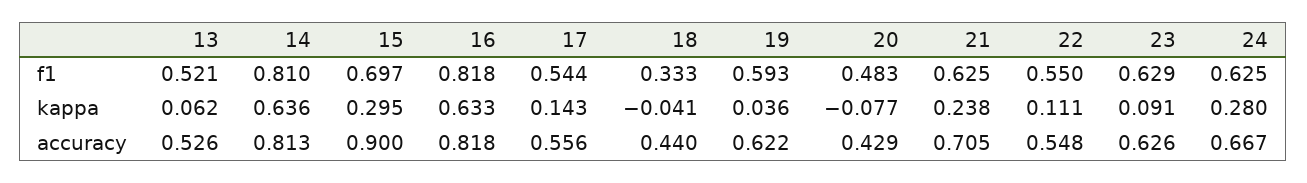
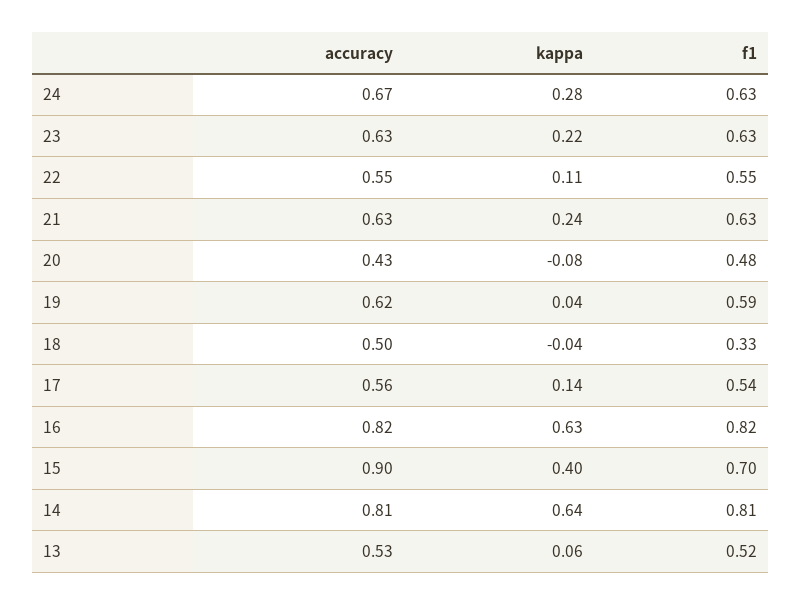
  {
    "13": {
      "f1": 0.521,
      "kappa": 0.062,
      "accuracy": 0.526
    },
    "14": {
      "f1": 0.81,
      "kappa": 0.636,
      "accuracy": 0.813
    },
    "15": {
      "f1": 0.697,
-     "kappa": 0.295,
+     "kappa": 0.4,
      "accuracy": 0.9
    },
    "16": {
      "f1": 0.818,
      "kappa": 0.633,
      "accuracy": 0.818
    },
    "17": {
      "f1": 0.544,
      "kappa": 0.143,
      "accuracy": 0.556
    },
    "18": {
      "f1": 0.333,
      "kappa": -0.041,
-     "accuracy": 0.44
+     "accuracy": 0.5
    },
    "19": {
      "f1": 0.593,
      "kappa": 0.036,
      "accuracy": 0.622
    },
    "20": {
      "f1": 0.483,
      "kappa": -0.077,
      "accuracy": 0.429
    },
    "21": {
      "f1": 0.625,
      "kappa": 0.238,
-     "accuracy": 0.705
+     "accuracy": 0.63
    },
    "22": {
      "f1": 0.55,
      "kappa": 0.111,
      "accuracy": 0.548
    },
    "23": {
      "f1": 0.629,
-     "kappa": 0.091,
+     "kappa": 0.22,
      "accuracy": 0.626
    },
    "24": {
      "f1": 0.625,
      "kappa": 0.28,
      "accuracy": 0.667
    }
  }

